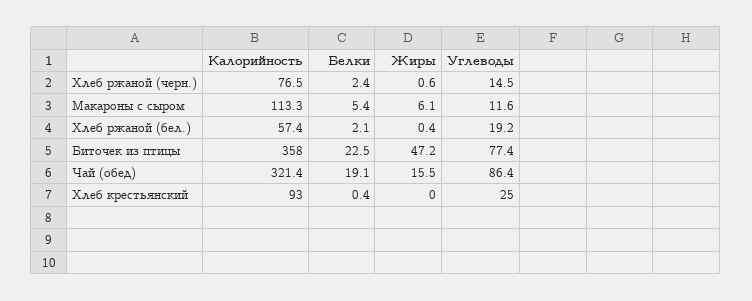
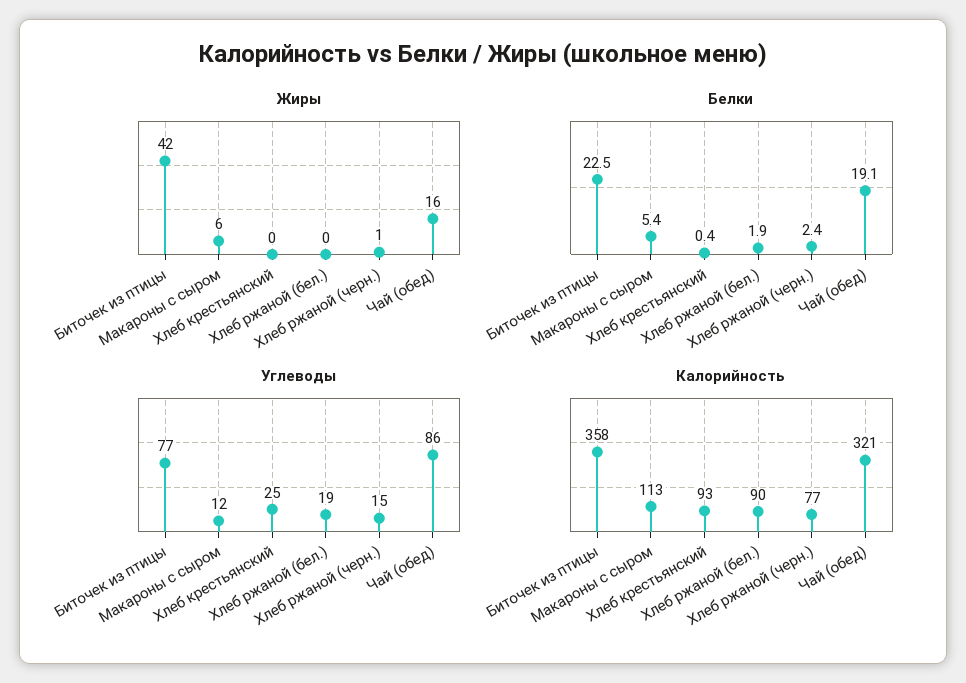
  {
    "Калорийность": {
      "Хлеб ржаной (черн.)": 76.5,
      "Макароны с сыром": 113.3,
-     "Хлеб ржаной (бел.)": 57.4,
+     "Хлеб ржаной (бел.)": 90,
      "Биточек из птицы": 358,
      "Чай (обед)": 321.4,
      "Хлеб крестьянский": 93
    },
    "Белки": {
      "Хлеб ржаной (черн.)": 2.4,
      "Макароны с сыром": 5.4,
-     "Хлеб ржаной (бел.)": 2.1,
+     "Хлеб ржаной (бел.)": 1.9,
      "Биточек из птицы": 22.5,
      "Чай (обед)": 19.1,
      "Хлеб крестьянский": 0.4
    },
    "Жиры": {
      "Хлеб ржаной (черн.)": 0.6,
      "Макароны с сыром": 6.1,
      "Хлеб ржаной (бел.)": 0.4,
-     "Биточек из птицы": 47.2,
+     "Биточек из птицы": 42,
      "Чай (обед)": 15.5,
      "Хлеб крестьянский": 0
    },
    "Углеводы": {
      "Хлеб ржаной (черн.)": 14.5,
      "Макароны с сыром": 11.6,
      "Хлеб ржаной (бел.)": 19.2,
      "Биточек из птицы": 77.4,
      "Чай (обед)": 86.4,
      "Хлеб крестьянский": 25
    }
  }

